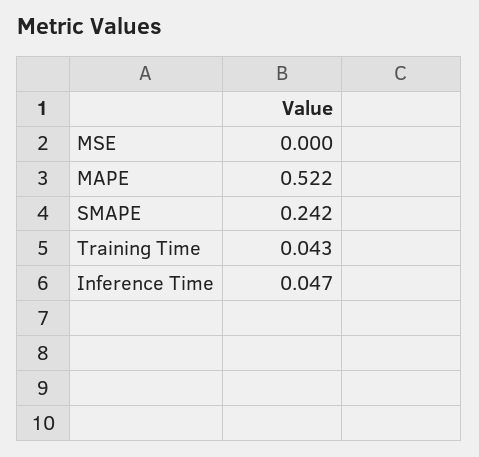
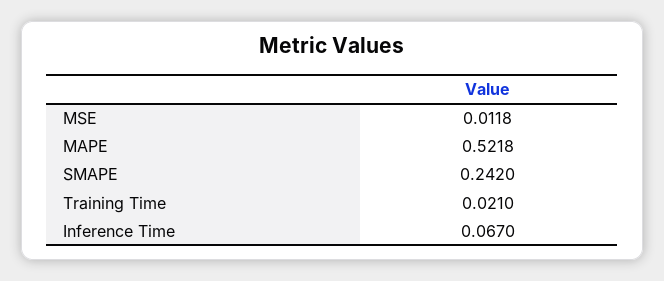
  {
-   "MSE": 0,
+   "MSE": 0.0118,
    "MAPE": 0.5218,
    "SMAPE": 0.242,
-   "Training Time": 0.043,
+   "Training Time": 0.021,
-   "Inference Time": 0.047
+   "Inference Time": 0.067
  }

